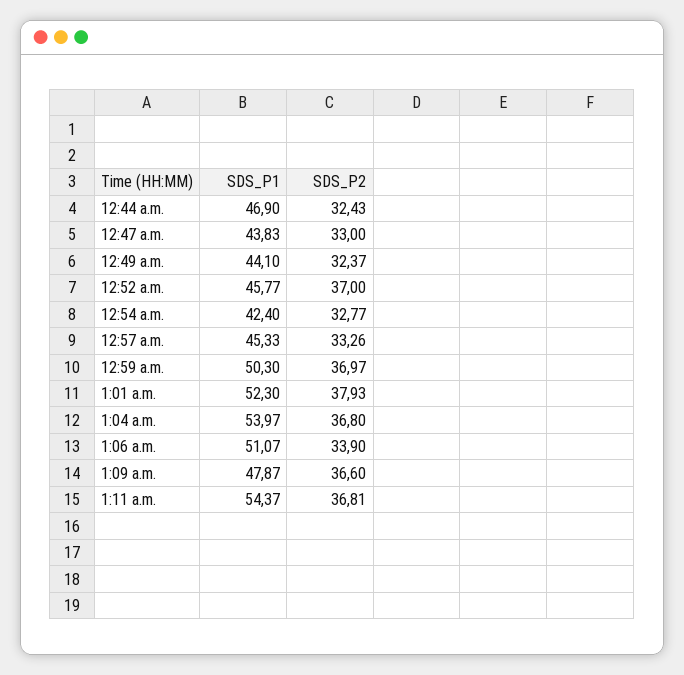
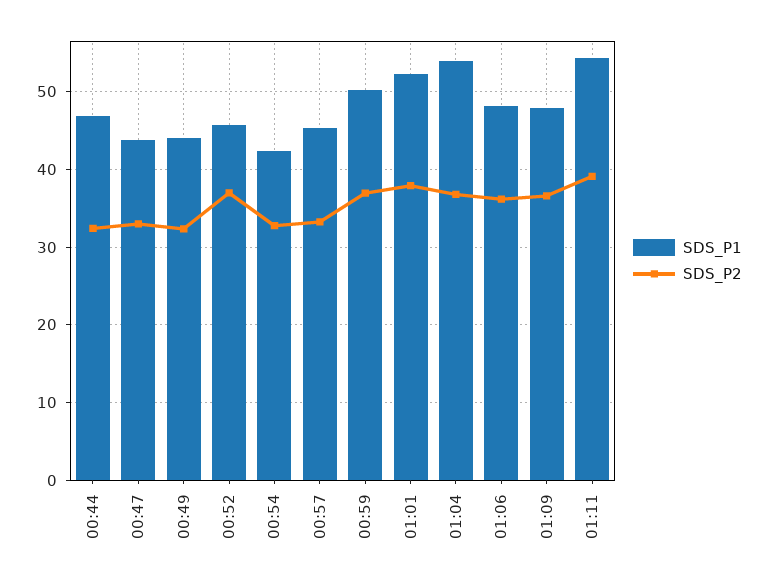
  {
    "SDS_P1": {
      "12:44 a.m.": 46.9,
      "12:47 a.m.": 43.83,
      "12:49 a.m.": 44.1,
      "12:52 a.m.": 45.77,
      "12:54 a.m.": 42.4,
      "12:57 a.m.": 45.33,
      "12:59 a.m.": 50.3,
      "1:01 a.m.": 52.3,
      "1:04 a.m.": 53.97,
-     "1:06 a.m.": 51.07,
+     "1:06 a.m.": 48,
      "1:09 a.m.": 47.87,
      "1:11 a.m.": 54.37
    },
    "SDS_P2": {
      "12:44 a.m.": 32.43,
      "12:47 a.m.": 33,
      "12:49 a.m.": 32.37,
      "12:52 a.m.": 37,
      "12:54 a.m.": 32.77,
      "12:57 a.m.": 33.26,
      "12:59 a.m.": 36.97,
      "1:01 a.m.": 37.93,
      "1:04 a.m.": 36.8,
-     "1:06 a.m.": 33.9,
+     "1:06 a.m.": 36,
      "1:09 a.m.": 36.6,
-     "1:11 a.m.": 36.81
+     "1:11 a.m.": 39
    }
  }

